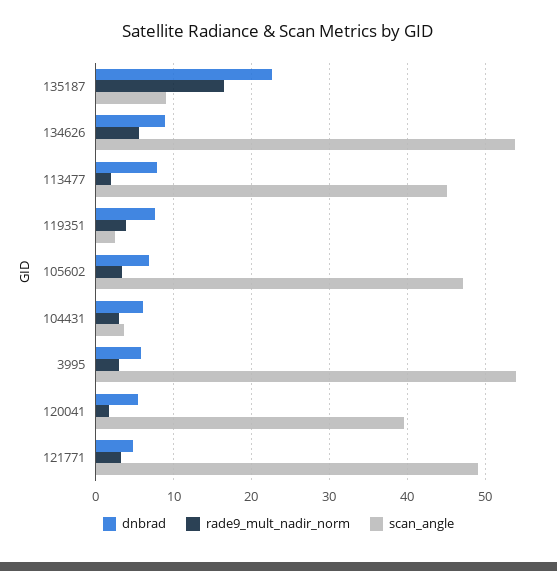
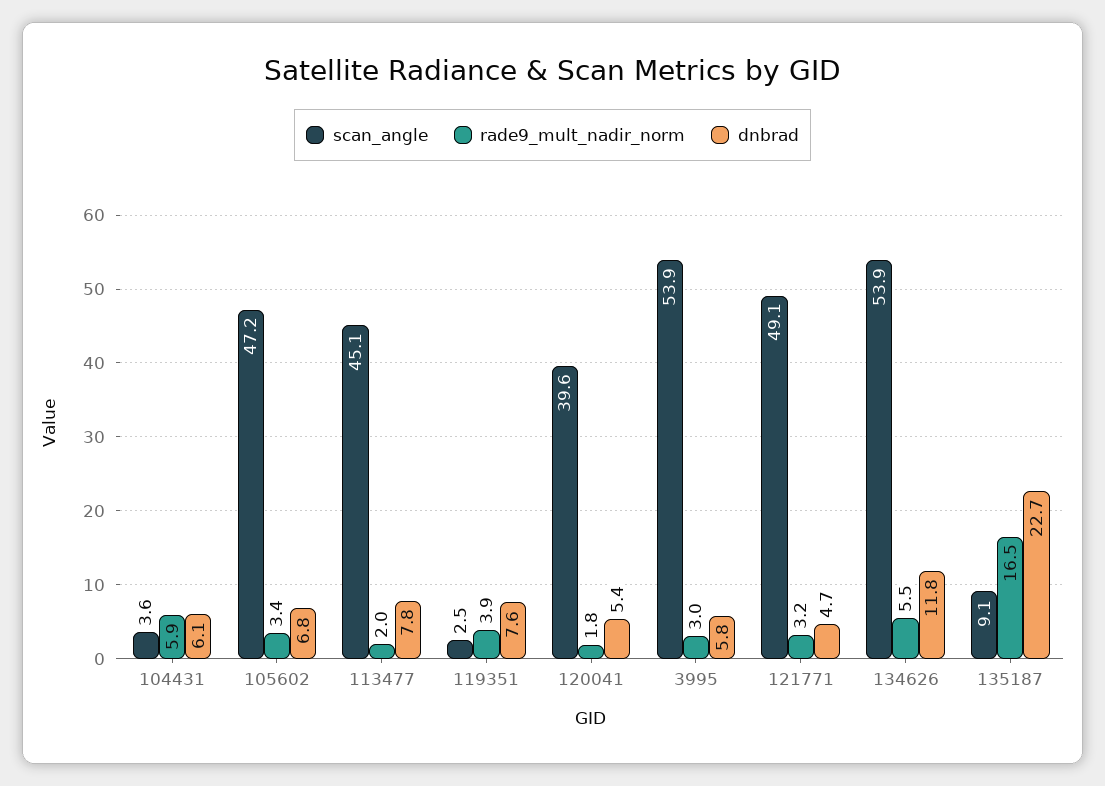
  {
    "dnbrad": {
      "135187": 22.7,
-     "134626": 9,
+     "134626": 11.8,
      "113477": 7.8,
      "119351": 7.6,
      "105602": 6.8,
      "104431": 6.1,
      "3995": 5.8,
      "120041": 5.4,
      "121771": 4.7
    },
    "rade9_mult_nadir_norm": {
      "135187": 16.5,
      "134626": 5.5,
      "113477": 2,
      "119351": 3.9,
      "105602": 3.4,
-     "104431": 3,
+     "104431": 5.9,
      "3995": 3,
      "120041": 1.8,
      "121771": 3.2
    },
    "scan_angle": {
      "135187": 9.1,
      "134626": 53.9,
      "113477": 45.1,
      "119351": 2.5,
      "105602": 47.2,
      "104431": 3.6,
      "3995": 53.9,
      "120041": 39.6,
      "121771": 49.1
    }
  }

